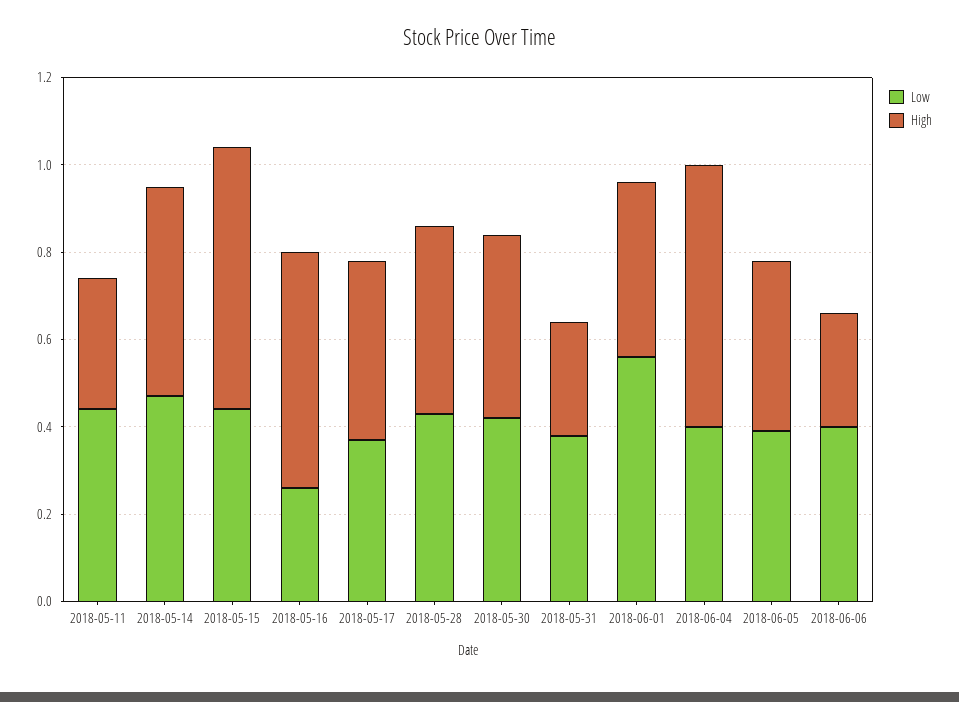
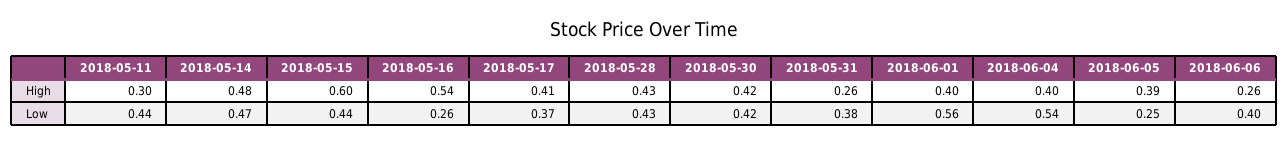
  {
    "Low": {
      "2018-05-11": 0.44,
      "2018-05-14": 0.47,
      "2018-05-15": 0.44,
      "2018-05-16": 0.26,
      "2018-05-17": 0.37,
      "2018-05-28": 0.43,
      "2018-05-30": 0.42,
      "2018-05-31": 0.38,
      "2018-06-01": 0.56,
-     "2018-06-04": 0.4,
+     "2018-06-04": 0.54,
-     "2018-06-05": 0.4,
+     "2018-06-05": 0.25,
      "2018-06-06": 0.4
    },
    "High": {
      "2018-05-11": 0.3,
      "2018-05-14": 0.48,
      "2018-05-15": 0.6,
      "2018-05-16": 0.54,
      "2018-05-17": 0.41,
      "2018-05-28": 0.43,
      "2018-05-30": 0.42,
      "2018-05-31": 0.26,
      "2018-06-01": 0.4,
-     "2018-06-04": 0.6,
+     "2018-06-04": 0.4,
      "2018-06-05": 0.39,
      "2018-06-06": 0.26
    }
  }

